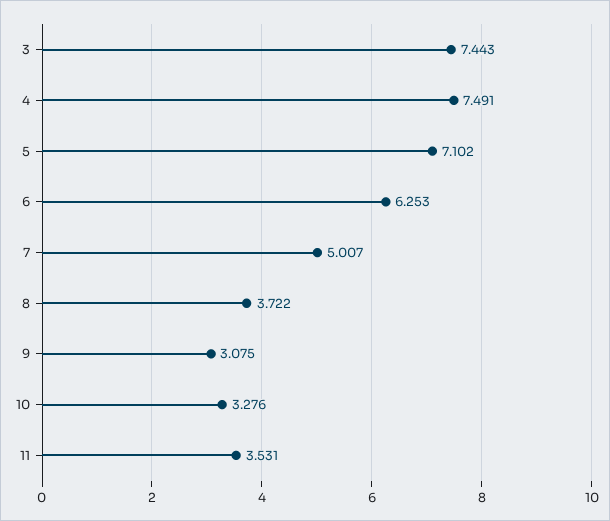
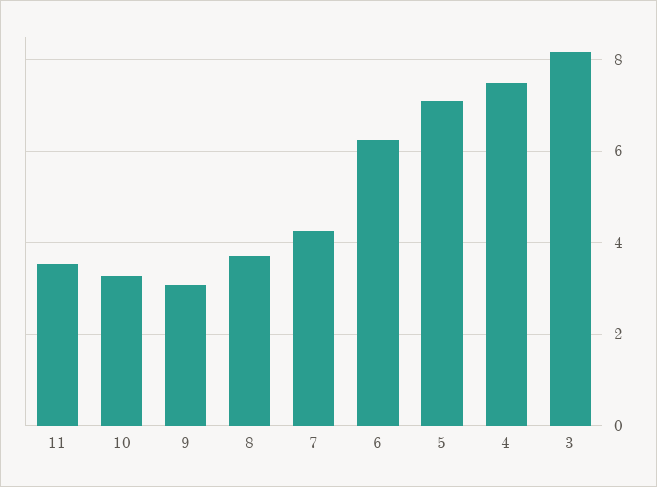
  {
-   "3": 7.443,
+   "3": 8.2,
    "4": 7.491,
    "5": 7.102,
    "6": 6.253,
-   "7": 5.007,
+   "7": 4.2,
    "8": 3.722,
    "9": 3.075,
    "10": 3.276,
    "11": 3.531
  }

